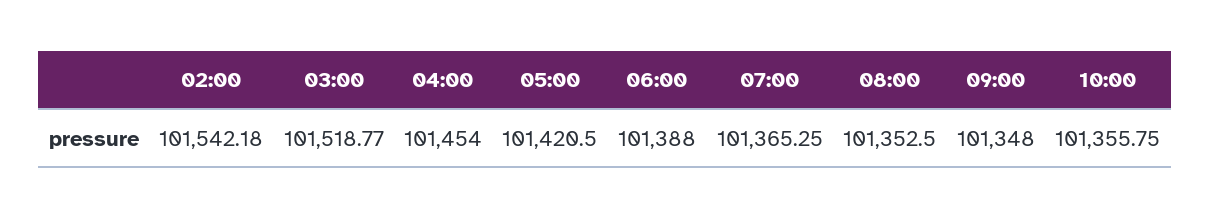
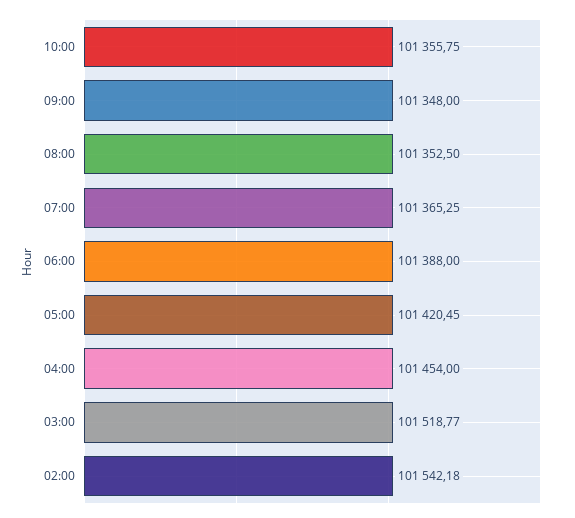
  {
    "02:00": 101542.18,
    "03:00": 101518.77,
    "04:00": 101454,
-   "05:00": 101420.5,
+   "05:00": 101420.45,
    "06:00": 101388,
    "07:00": 101365.25,
    "08:00": 101352.5,
    "09:00": 101348,
    "10:00": 101355.75
  }

